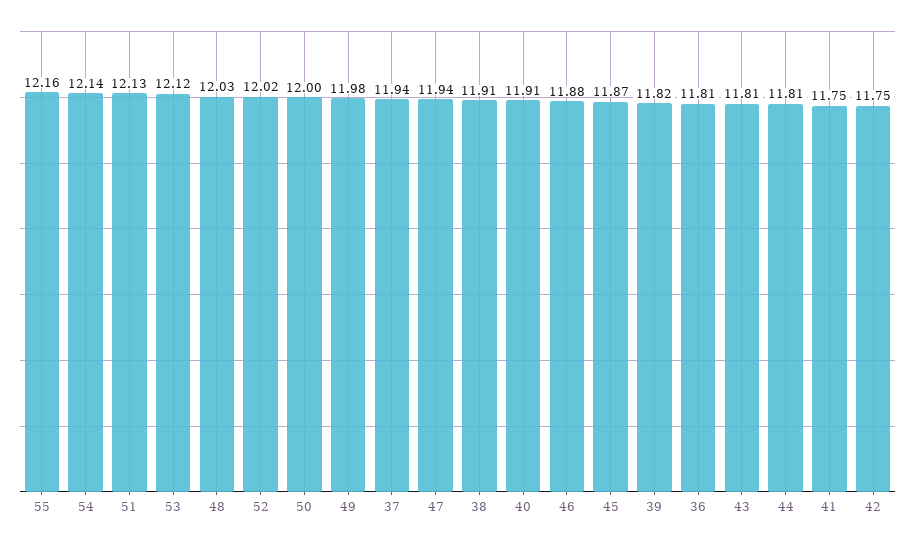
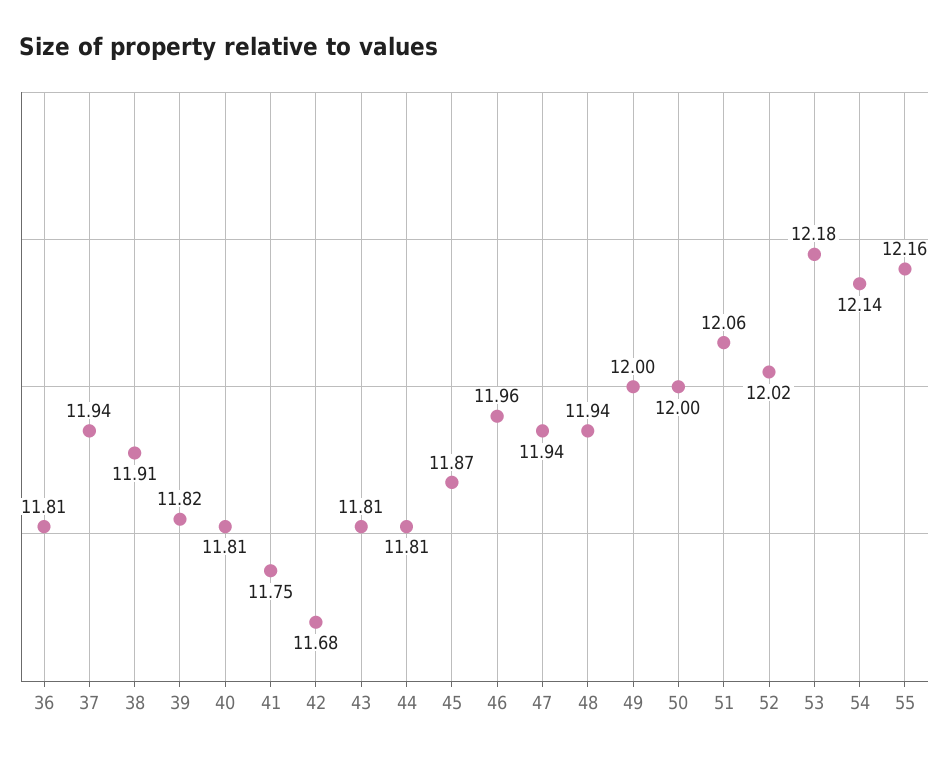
  {
    "55": 12.16,
    "54": 12.14,
-   "51": 12.13,
+   "51": 12.06,
-   "53": 12.12,
+   "53": 12.18,
-   "48": 12.03,
+   "48": 11.94,
    "52": 12.02,
    "50": 12,
-   "49": 11.98,
+   "49": 12,
    "37": 11.94,
    "47": 11.94,
    "38": 11.91,
-   "40": 11.91,
+   "40": 11.81,
-   "46": 11.88,
+   "46": 11.96,
    "45": 11.87,
    "39": 11.82,
    "36": 11.81,
    "43": 11.81,
    "44": 11.81,
    "41": 11.75,
-   "42": 11.75
+   "42": 11.68
  }

